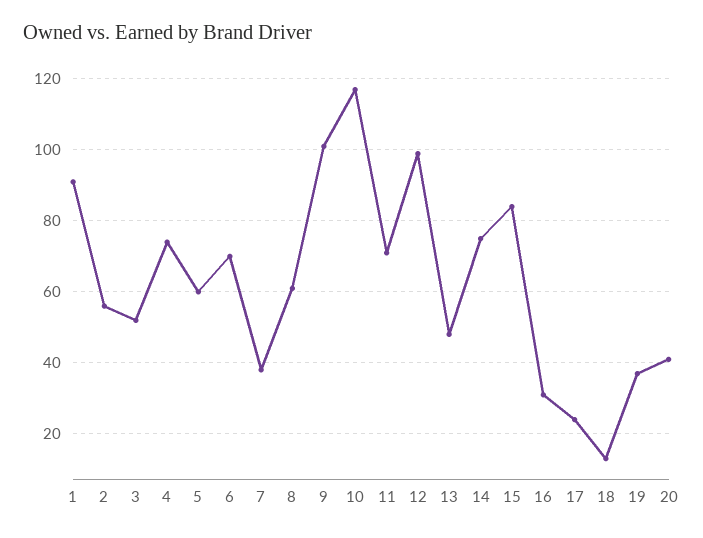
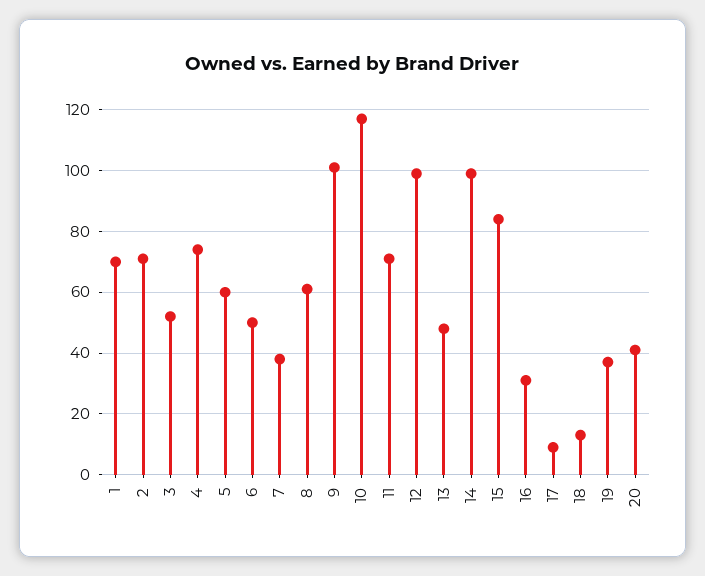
  {
-   "1": 90,
+   "1": 70,
-   "2": 55,
+   "2": 70,
    "3": 50,
    "4": 75,
    "5": 60,
-   "6": 70,
+   "6": 50,
    "7": 40,
    "8": 60,
    "9": 100,
    "10": 115,
    "11": 70,
    "12": 100,
    "13": 50,
-   "14": 75,
+   "14": 100,
    "15": 85,
    "16": 30,
-   "17": 25,
+   "17": 10,
    "18": 15,
    "19": 35,
    "20": 40
  }

